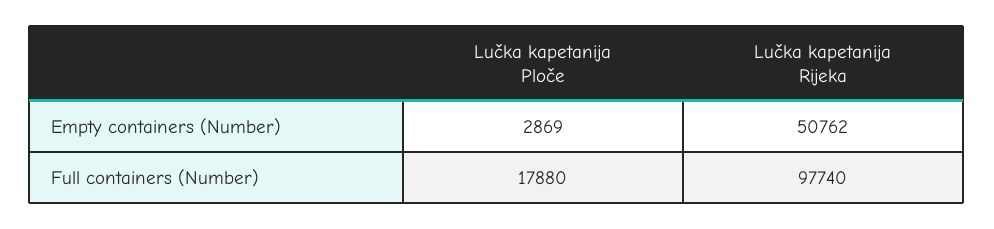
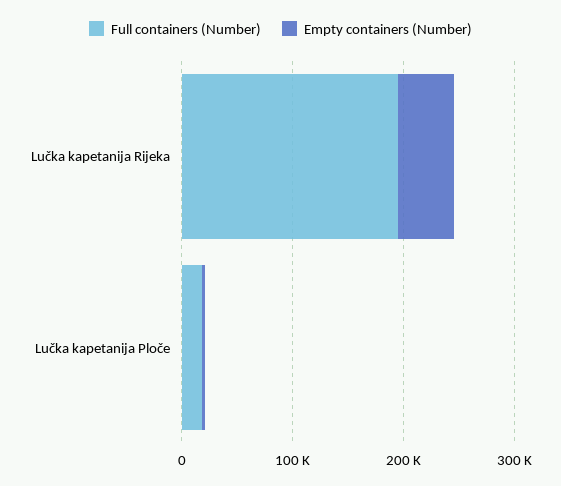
  {
    "Empty containers (Number)": {
      "Lučka kapetanija Ploče": 2869,
      "Lučka kapetanija Rijeka": 50762
    },
    "Full containers (Number)": {
      "Lučka kapetanija Ploče": 17880,
-     "Lučka kapetanija Rijeka": 97740
+     "Lučka kapetanija Rijeka": 200000
    }
  }

